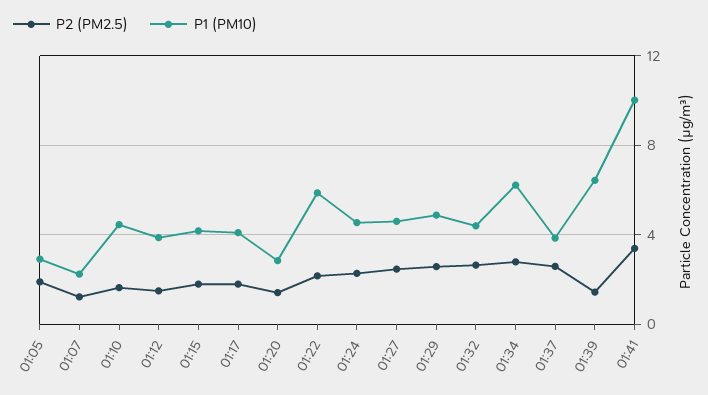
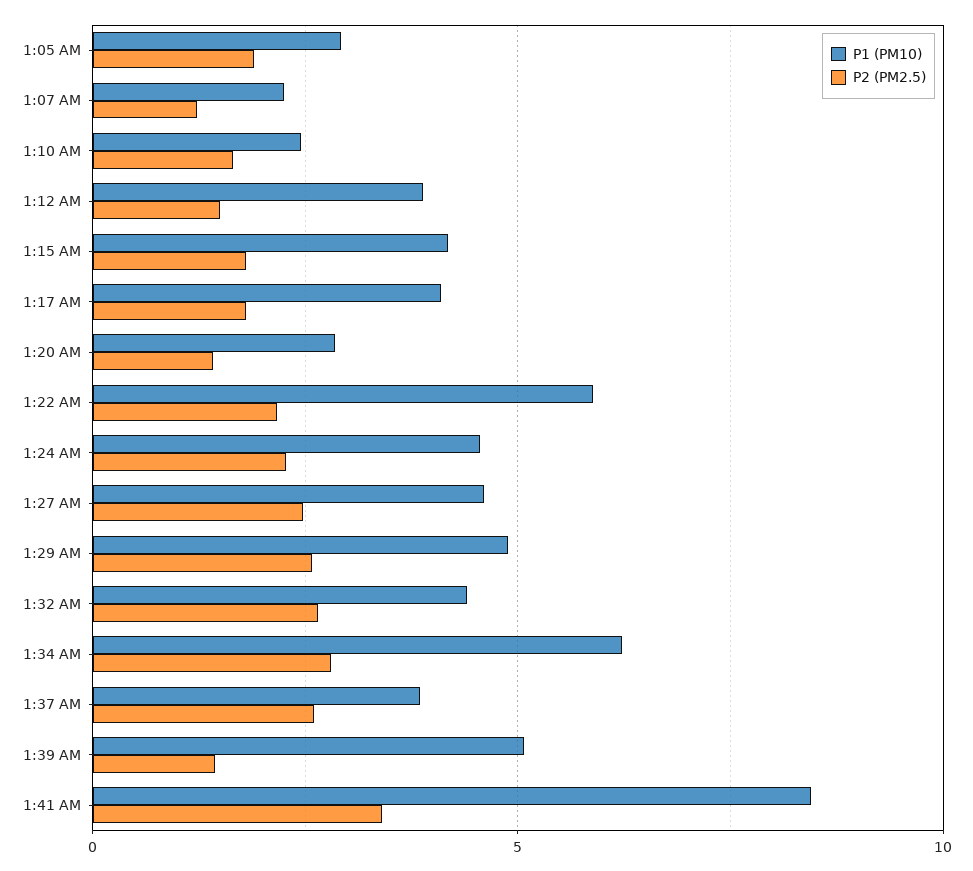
  {
    "P2 (PM2.5)": {
      "01:05": 2,
      "01:07": 1,
      "01:10": 1.5,
      "01:12": 1.5,
      "01:15": 2,
      "01:17": 2,
      "01:20": 1.5,
      "01:22": 2,
      "01:24": 2.5,
      "01:27": 2.5,
      "01:29": 2.5,
      "01:32": 2.5,
      "01:34": 3,
      "01:37": 2.5,
      "01:39": 1.5,
      "01:41": 3.5
    },
    "P1 (PM10)": {
      "01:05": 3,
      "01:07": 2.5,
-     "01:10": 4.5,
+     "01:10": 2.5,
      "01:12": 4,
      "01:15": 4,
      "01:17": 4,
      "01:20": 3,
      "01:22": 6,
      "01:24": 4.5,
      "01:27": 4.5,
      "01:29": 5,
      "01:32": 4.5,
      "01:34": 6,
      "01:37": 4,
-     "01:39": 6.5,
+     "01:39": 5,
-     "01:41": 10
+     "01:41": 8.5
    }
  }

